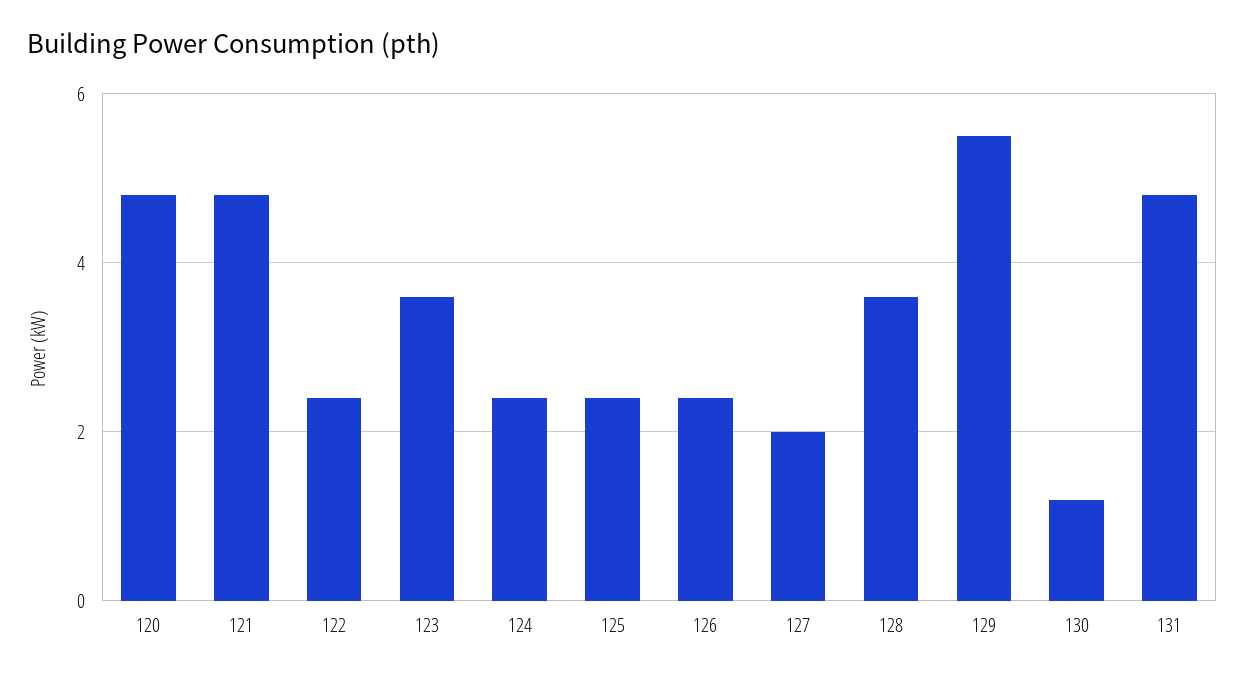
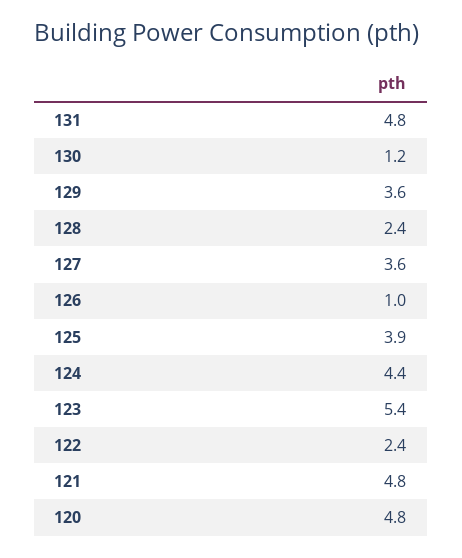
  {
    "120": 4.8,
    "121": 4.8,
    "122": 2.4,
-   "123": 3.5,
+   "123": 5.4,
-   "124": 2.5,
+   "124": 4.4,
-   "125": 2.5,
+   "125": 3.9,
-   "126": 2.5,
+   "126": 1,
-   "127": 2,
+   "127": 3.6,
-   "128": 3.5,
+   "128": 2.4,
-   "129": 5.5,
+   "129": 3.6,
    "130": 1.2,
    "131": 4.8
  }

